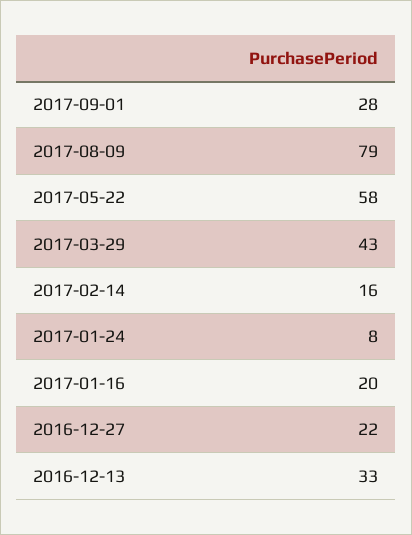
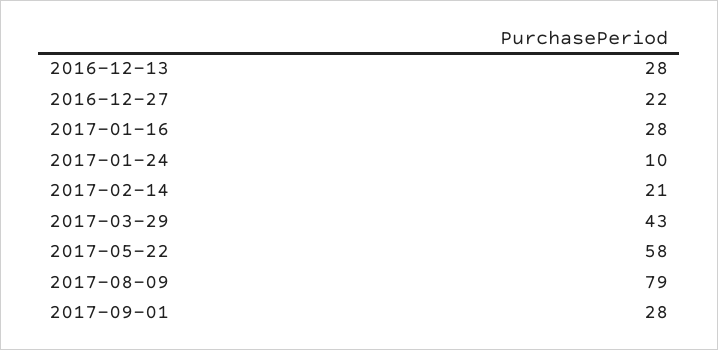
  {
    "2017-09-01": 28,
    "2017-08-09": 79,
    "2017-05-22": 58,
    "2017-03-29": 43,
-   "2017-02-14": 16,
+   "2017-02-14": 21,
-   "2017-01-24": 8,
+   "2017-01-24": 10,
-   "2017-01-16": 20,
+   "2017-01-16": 28,
    "2016-12-27": 22,
-   "2016-12-13": 33
+   "2016-12-13": 28
  }

